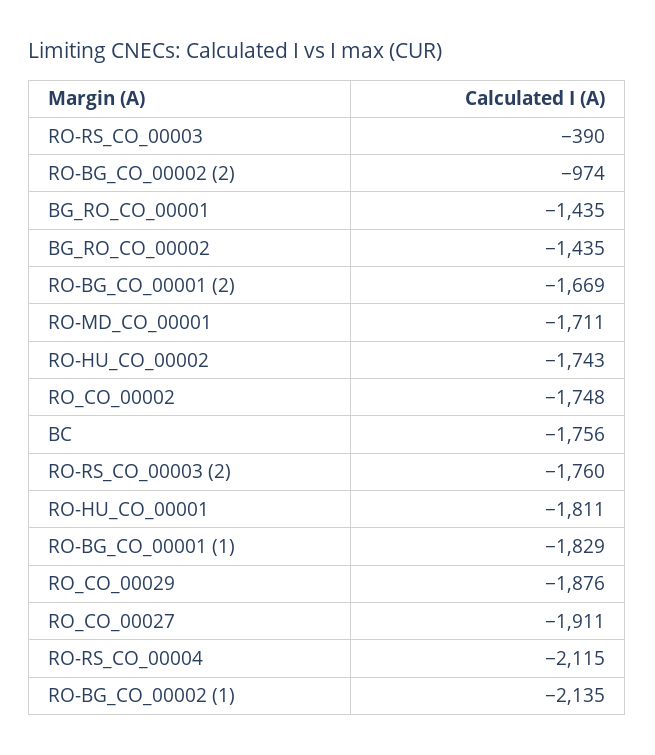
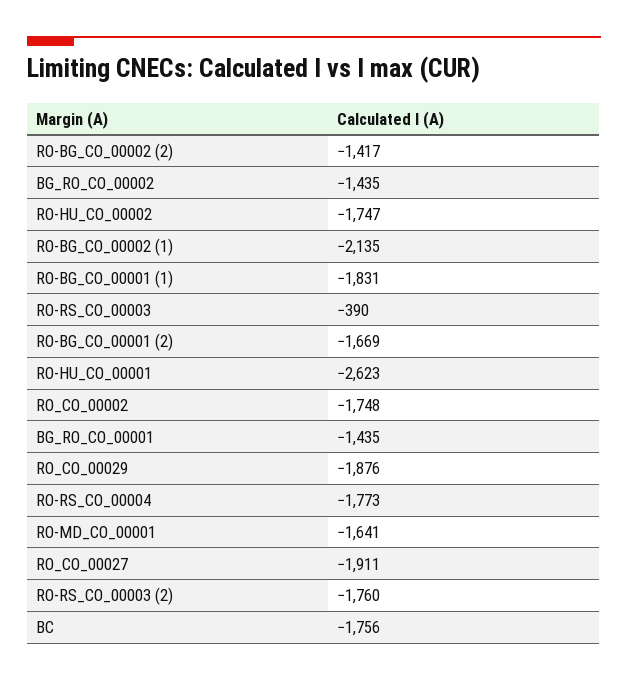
  {
    "RO-RS_CO_00003": -390,
-   "RO-BG_CO_00002 (2)": -974,
+   "RO-BG_CO_00002 (2)": -1417,
    "BG_RO_CO_00001": -1435,
    "BG_RO_CO_00002": -1435,
    "RO-BG_CO_00001 (2)": -1669,
-   "RO-MD_CO_00001": -1711,
+   "RO-MD_CO_00001": -1641,
-   "RO-HU_CO_00002": -1743,
+   "RO-HU_CO_00002": -1747,
    "RO_CO_00002": -1748,
    "BC": -1756,
    "RO-RS_CO_00003 (2)": -1760,
-   "RO-HU_CO_00001": -1811,
+   "RO-HU_CO_00001": -2623,
-   "RO-BG_CO_00001 (1)": -1829,
+   "RO-BG_CO_00001 (1)": -1831,
    "RO_CO_00029": -1876,
    "RO_CO_00027": -1911,
-   "RO-RS_CO_00004": -2115,
+   "RO-RS_CO_00004": -1773,
    "RO-BG_CO_00002 (1)": -2135
  }

